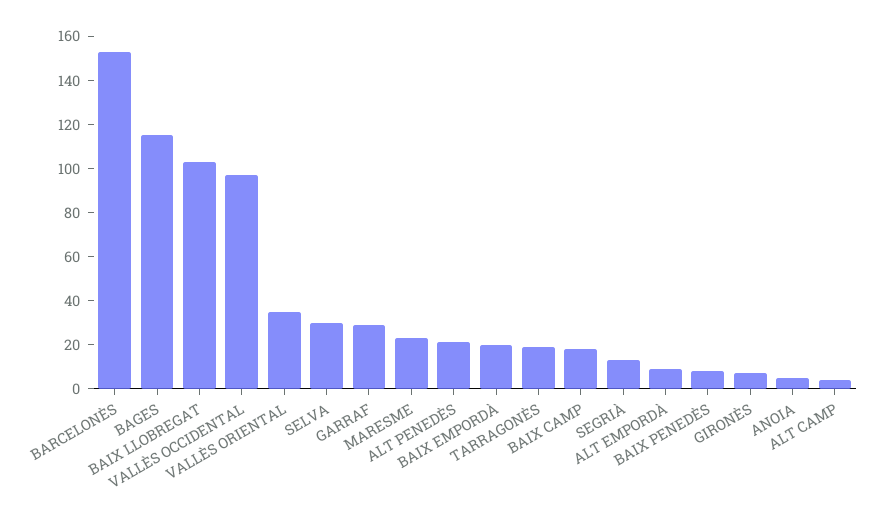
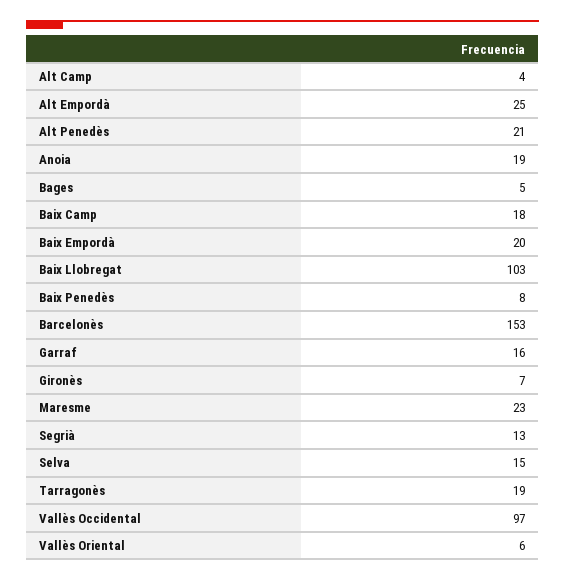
  {
    "BARCELONÈS": 153,
-   "BAGES": 115,
+   "BAGES": 5,
    "BAIX LLOBREGAT": 103,
    "VALLÈS OCCIDENTAL": 97,
-   "VALLÈS ORIENTAL": 35,
+   "VALLÈS ORIENTAL": 6,
-   "SELVA": 30,
+   "SELVA": 15,
-   "GARRAF": 30,
+   "GARRAF": 16,
    "MARESME": 23,
    "ALT PENEDÈS": 21,
    "BAIX EMPORDÀ": 20,
    "TARRAGONÈS": 19,
    "BAIX CAMP": 18,
    "SEGRIÀ": 13,
-   "ALT EMPORDÀ": 10,
+   "ALT EMPORDÀ": 25,
    "BAIX PENEDÈS": 8,
    "GIRONÈS": 7,
-   "ANOIA": 5,
+   "ANOIA": 19,
    "ALT CAMP": 4
  }

